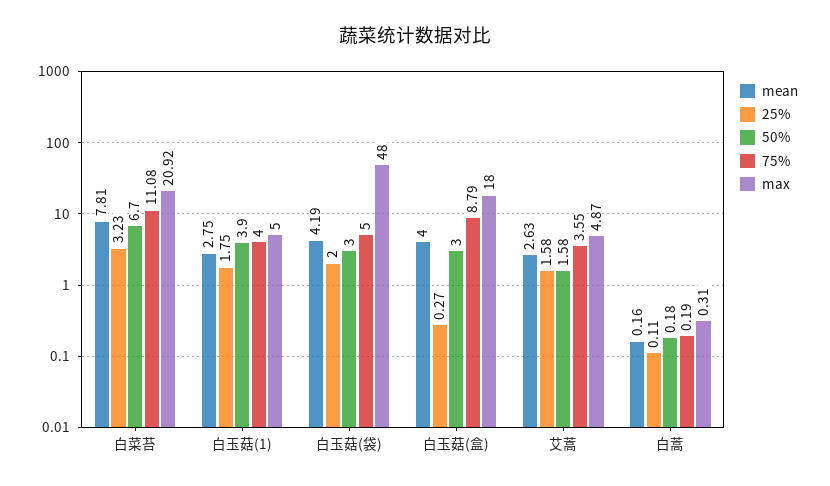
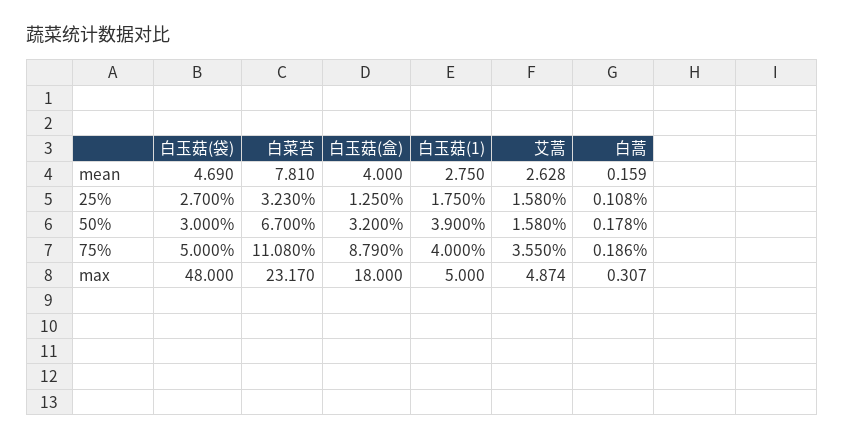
  {
    "mean": {
      "白菜苔": 7.81,
      "白玉菇(1)": 2.75,
-     "白玉菇(袋)": 4.19,
+     "白玉菇(袋)": 4.69,
      "白玉菇(盒)": 4,
      "艾蒿": 2.628,
      "白蒿": 0.159
    },
    "25%": {
      "白菜苔": 3.23,
      "白玉菇(1)": 1.75,
-     "白玉菇(袋)": 2,
+     "白玉菇(袋)": 2.7,
-     "白玉菇(盒)": 0.27,
+     "白玉菇(盒)": 1.25,
      "艾蒿": 1.58,
      "白蒿": 0.108
    },
    "50%": {
      "白菜苔": 6.7,
      "白玉菇(1)": 3.9,
      "白玉菇(袋)": 3,
-     "白玉菇(盒)": 3,
+     "白玉菇(盒)": 3.2,
      "艾蒿": 1.58,
      "白蒿": 0.178
    },
    "75%": {
      "白菜苔": 11.08,
      "白玉菇(1)": 4,
      "白玉菇(袋)": 5,
      "白玉菇(盒)": 8.79,
      "艾蒿": 3.55,
      "白蒿": 0.186
    },
    "max": {
-     "白菜苔": 20.92,
+     "白菜苔": 23.17,
      "白玉菇(1)": 5,
      "白玉菇(袋)": 48,
      "白玉菇(盒)": 18,
      "艾蒿": 4.874,
      "白蒿": 0.307
    }
  }

